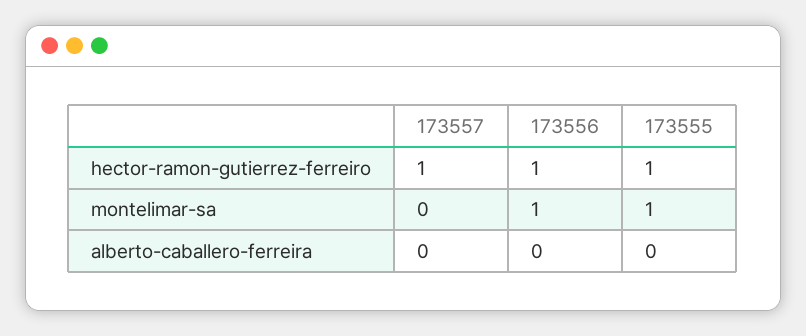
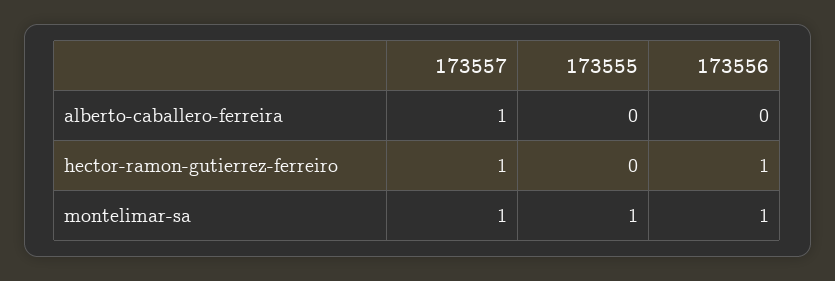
  {
    "173557": {
      "hector-ramon-gutierrez-ferreiro": 1,
-     "montelimar-sa": 0,
+     "montelimar-sa": 1,
-     "alberto-caballero-ferreira": 0
+     "alberto-caballero-ferreira": 1
    },
    "173556": {
      "hector-ramon-gutierrez-ferreiro": 1,
      "montelimar-sa": 1,
      "alberto-caballero-ferreira": 0
    },
    "173555": {
-     "hector-ramon-gutierrez-ferreiro": 1,
+     "hector-ramon-gutierrez-ferreiro": 0,
      "montelimar-sa": 1,
      "alberto-caballero-ferreira": 0
    }
  }

